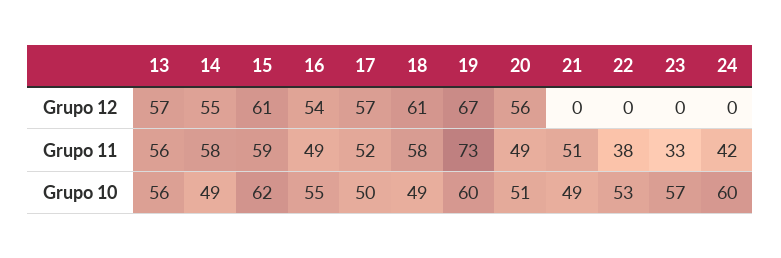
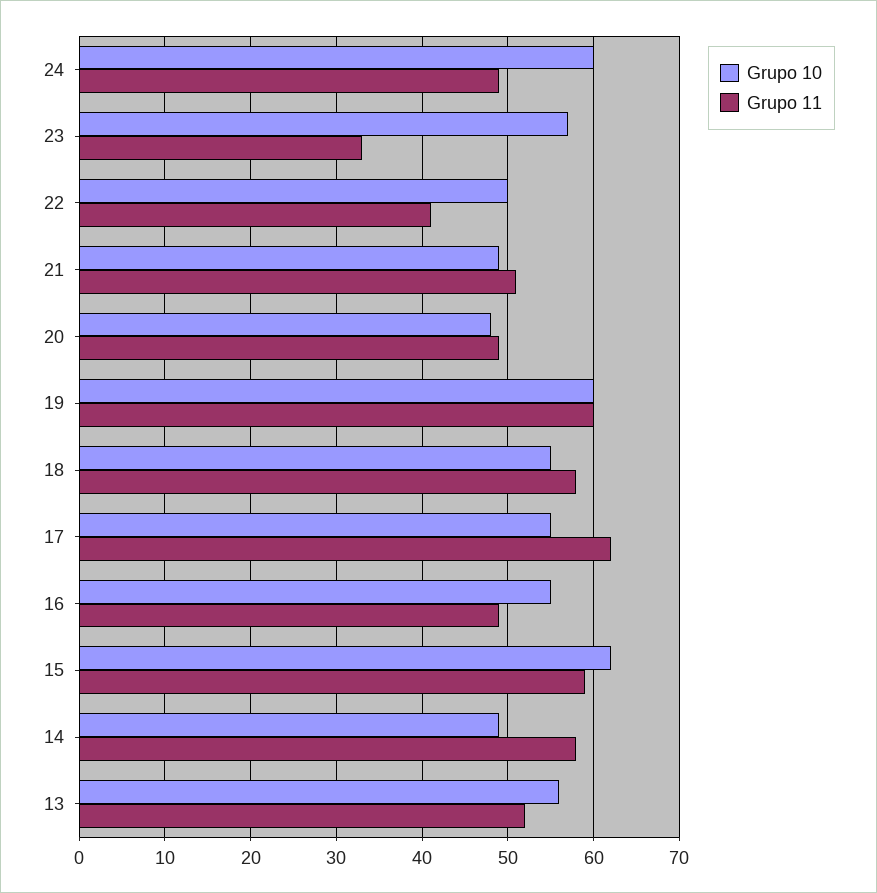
  {
-   "Grupo 12": {
-     "13": 57,
-     "14": 55,
-     "15": 61,
-     "16": 54,
-     "17": 57,
-     "18": 61,
-     "19": 67,
-     "20": 56,
-     "21": 0,
-     "22": 0,
-     "23": 0,
-     "24": 0
-   },
    "Grupo 11": {
-     "13": 56,
+     "13": 52,
      "14": 58,
      "15": 59,
      "16": 49,
-     "17": 52,
+     "17": 62,
      "18": 58,
-     "19": 73,
+     "19": 60,
      "20": 49,
      "21": 51,
-     "22": 38,
+     "22": 41,
      "23": 33,
-     "24": 42
+     "24": 49
    },
    "Grupo 10": {
      "13": 56,
      "14": 49,
      "15": 62,
      "16": 55,
-     "17": 50,
+     "17": 55,
-     "18": 49,
+     "18": 55,
      "19": 60,
-     "20": 51,
+     "20": 48,
      "21": 49,
-     "22": 53,
+     "22": 50,
      "23": 57,
      "24": 60
    }
  }

